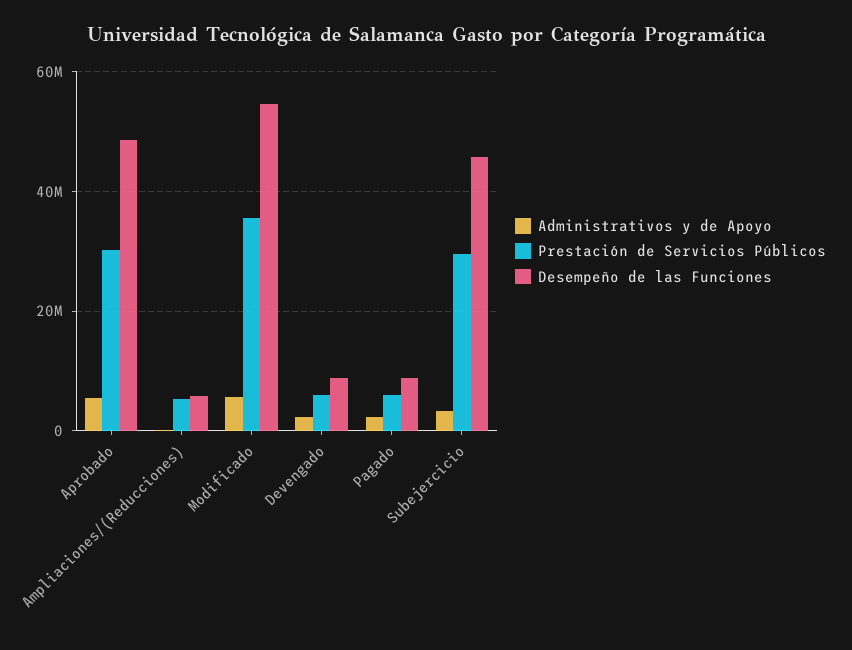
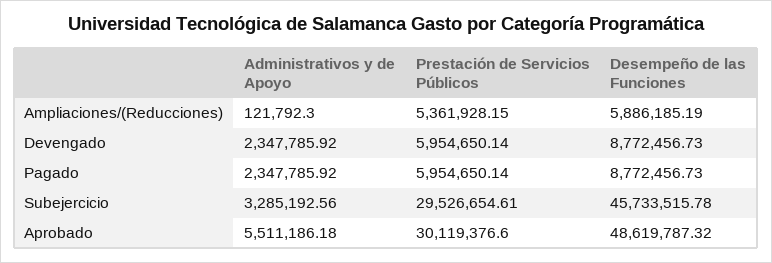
  {
    "Administrativos y de Apoyo": {
      "Aprobado": 5511186.18,
      "Ampliaciones/(Reducciones)": 121792.3,
-     "Modificado": 6000000,
      "Devengado": 2347785.92,
      "Pagado": 2347785.92,
      "Subejercicio": 3285192.56
    },
    "Prestación de Servicios Públicos": {
      "Aprobado": 30119376.6,
      "Ampliaciones/(Reducciones)": 5361928.15,
-     "Modificado": 36000000,
      "Devengado": 5954650.14,
      "Pagado": 5954650.14,
      "Subejercicio": 29526654.61
    },
    "Desempeño de las Funciones": {
      "Aprobado": 48619787.32,
      "Ampliaciones/(Reducciones)": 5886185.19,
-     "Modificado": 54000000,
      "Devengado": 8772456.73,
      "Pagado": 8772456.73,
      "Subejercicio": 45733515.78
    }
  }

